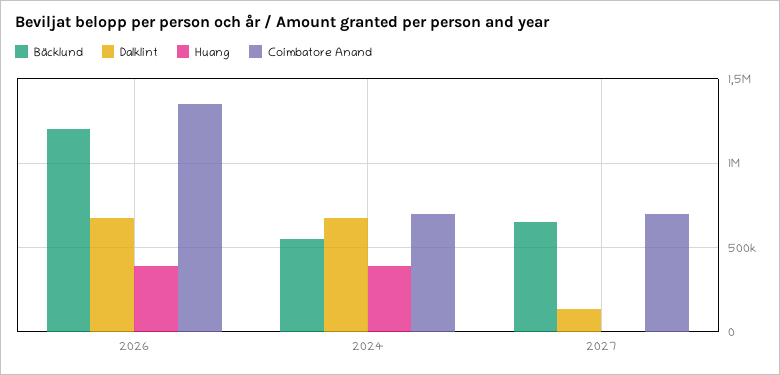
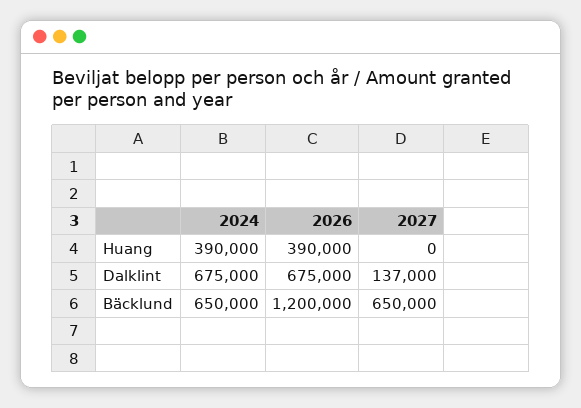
  {
    "Bäcklund": {
      "2026": 1200000,
-     "2024": 550000,
+     "2024": 650000,
      "2027": 650000
    },
    "Dalklint": {
      "2026": 675000,
      "2024": 675000,
      "2027": 137000
    },
    "Huang": {
      "2026": 390000,
      "2024": 390000,
      "2027": 0
-   },
+   }
-   "Coimbatore Anand": {
-     "2026": 1350000,
-     "2024": 700000,
-     "2027": 700000
-   }
  }

